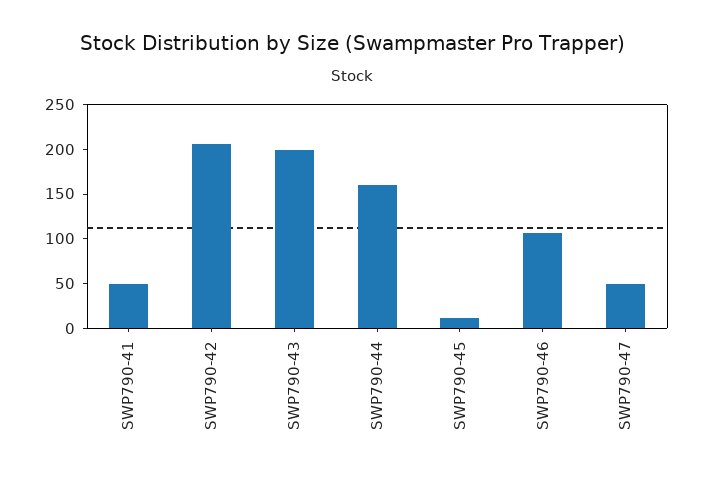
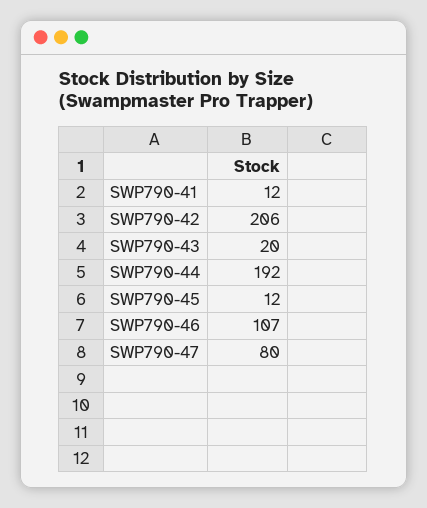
  {
-   "SWP790-41": 50,
+   "SWP790-41": 12,
    "SWP790-42": 206,
-   "SWP790-43": 200,
+   "SWP790-43": 20,
-   "SWP790-44": 160,
+   "SWP790-44": 192,
    "SWP790-45": 12,
    "SWP790-46": 107,
-   "SWP790-47": 50
+   "SWP790-47": 80
  }

